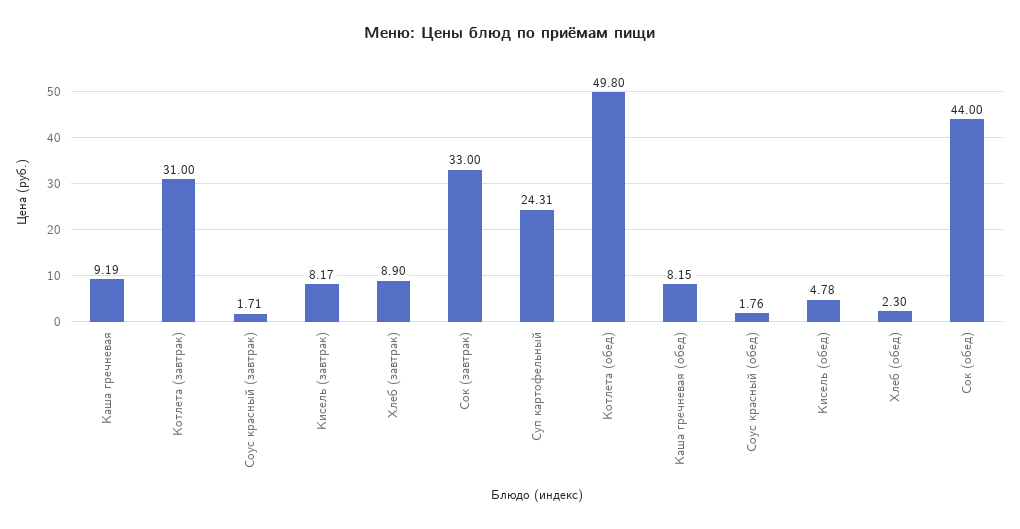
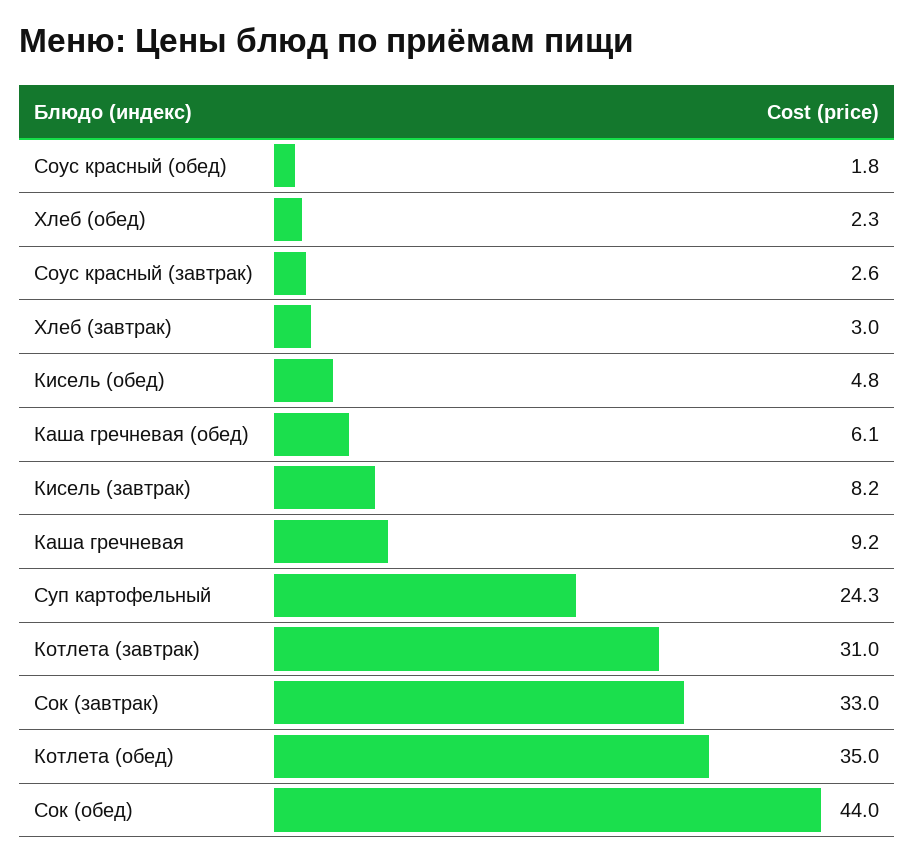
  {
    "Каша гречневая": 9.19,
    "Котлета (завтрак)": 31,
-   "Соус красный (завтрак)": 1.71,
+   "Соус красный (завтрак)": 2.6,
    "Кисель (завтрак)": 8.17,
-   "Хлеб (завтрак)": 8.9,
+   "Хлеб (завтрак)": 3,
    "Сок (завтрак)": 33,
    "Суп картофельный": 24.31,
-   "Котлета (обед)": 49.8,
+   "Котлета (обед)": 35,
-   "Каша гречневая (обед)": 8.15,
+   "Каша гречневая (обед)": 6.1,
    "Соус красный (обед)": 1.76,
    "Кисель (обед)": 4.78,
    "Хлеб (обед)": 2.3,
    "Сок (обед)": 44
  }

